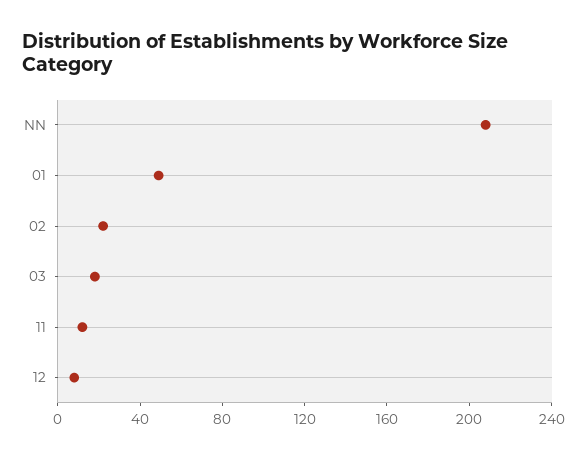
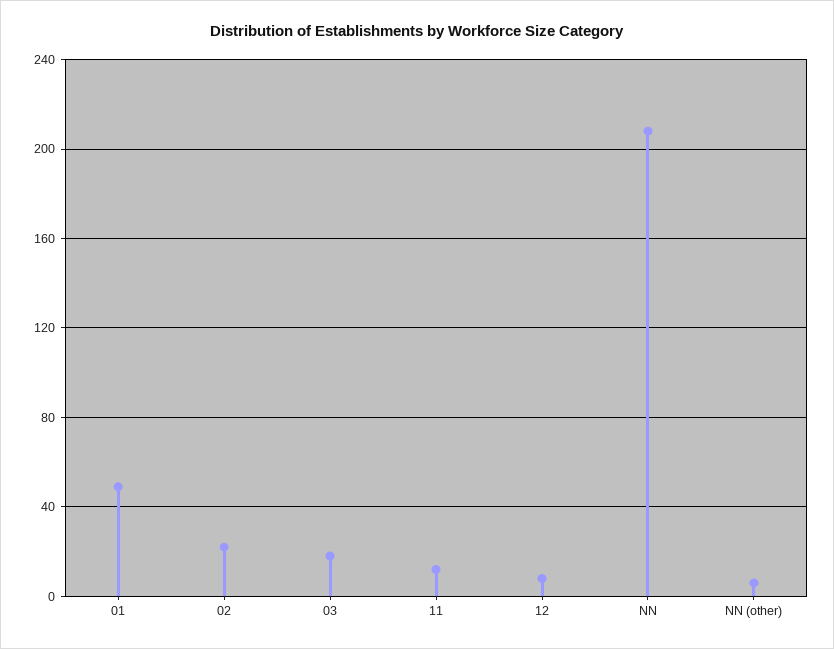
  {
    "NN": 210,
    "01": 50,
    "02": 20,
    "03": 20,
    "11": 10,
-   "12": 10
+   "12": 10,
+   "NN (other)": 5
  }

